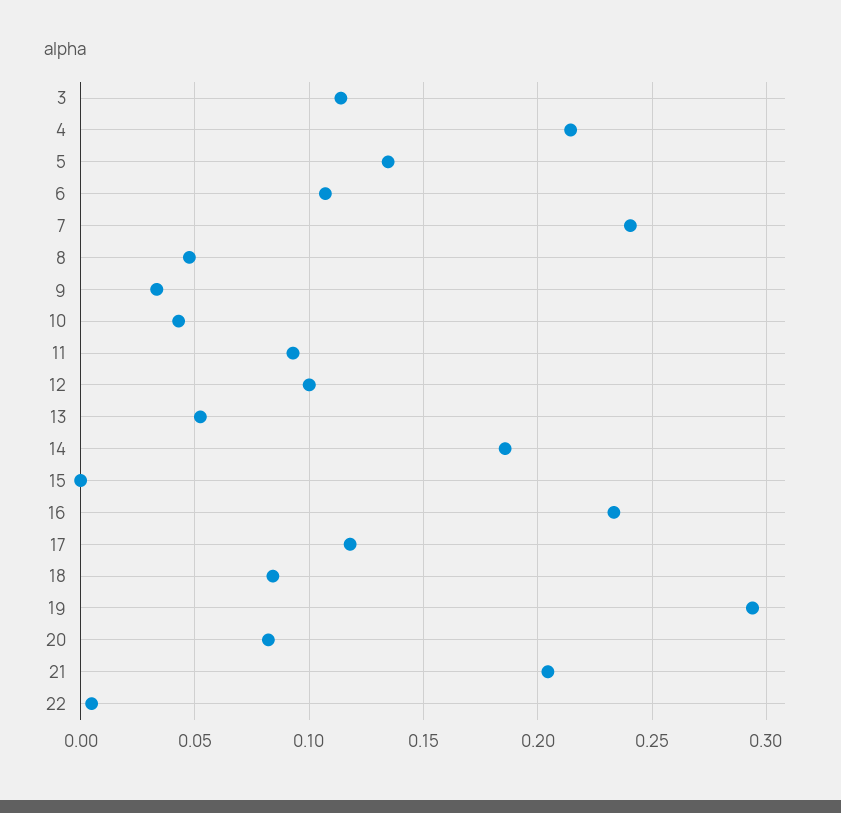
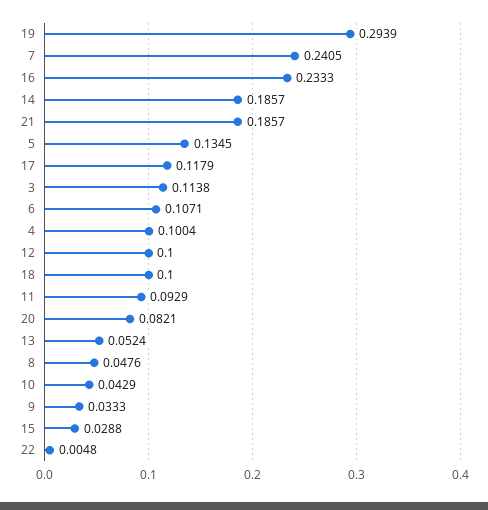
  {
    "3": 0.1138,
-   "4": 0.215,
+   "4": 0.1004,
    "5": 0.1345,
    "6": 0.1071,
    "7": 0.2405,
    "8": 0.0476,
    "9": 0.0333,
    "10": 0.0429,
    "11": 0.0929,
    "12": 0.1,
    "13": 0.0524,
    "14": 0.1857,
-   "15": 0,
+   "15": 0.0288,
    "16": 0.2333,
    "17": 0.1179,
-   "18": 0.085,
+   "18": 0.1,
    "19": 0.2939,
    "20": 0.0821,
-   "21": 0.205,
+   "21": 0.1857,
    "22": 0.0048
  }

